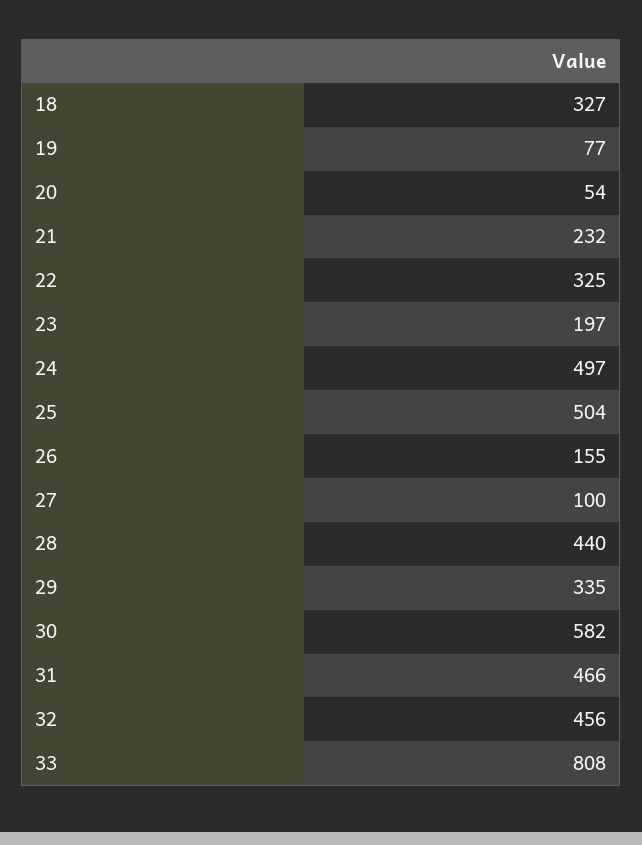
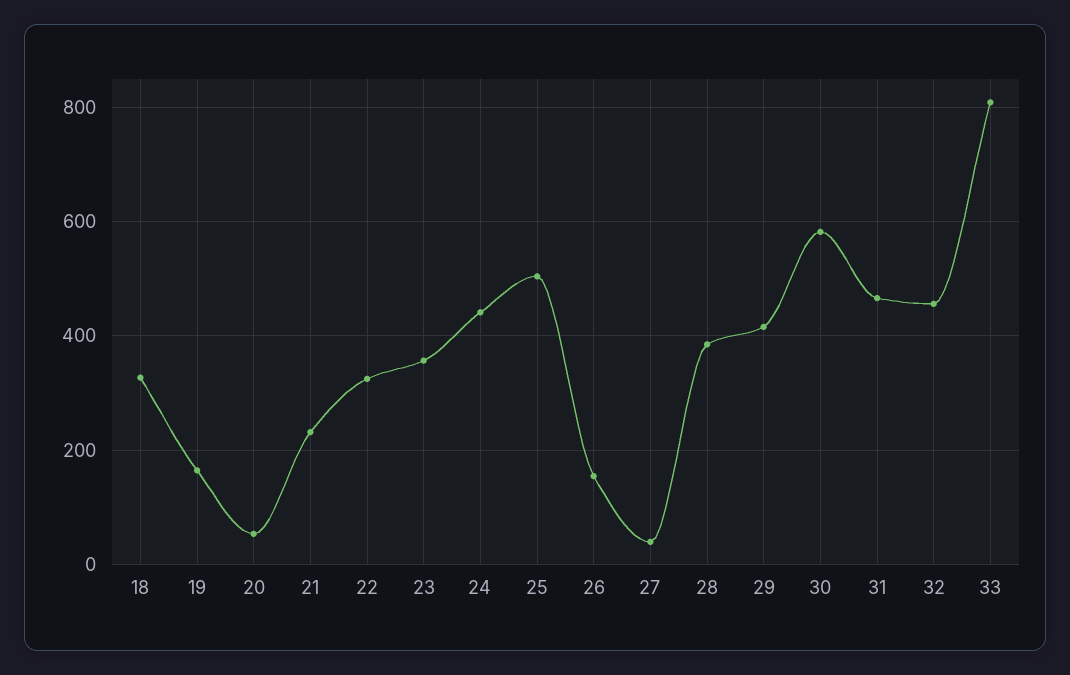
  {
    "18": 327,
-   "19": 77,
+   "19": 160,
    "20": 54,
    "21": 232,
    "22": 325,
-   "23": 197,
+   "23": 360,
-   "24": 497,
+   "24": 440,
    "25": 504,
    "26": 155,
-   "27": 100,
+   "27": 40,
-   "28": 440,
+   "28": 380,
-   "29": 335,
+   "29": 420,
    "30": 582,
    "31": 466,
    "32": 456,
    "33": 808
  }

